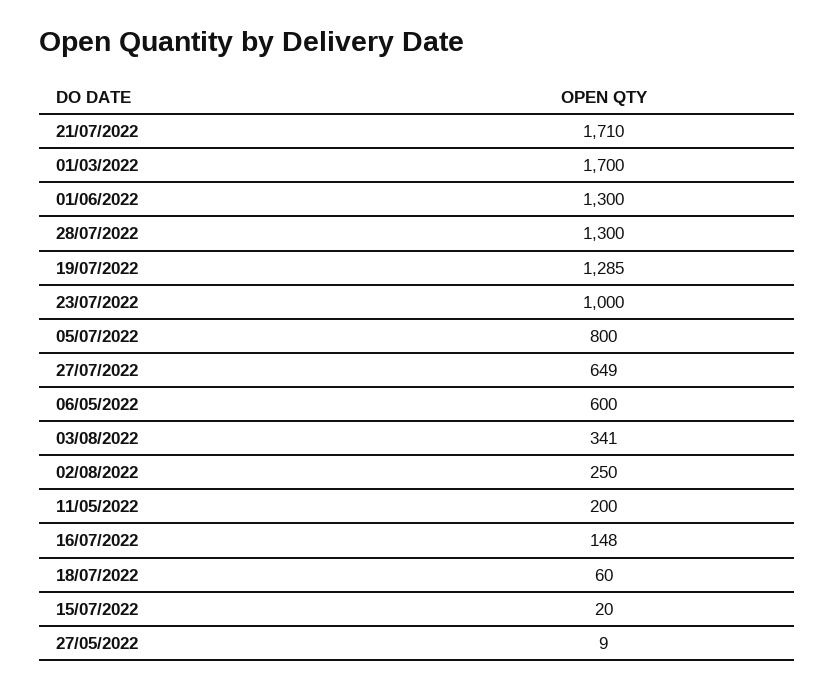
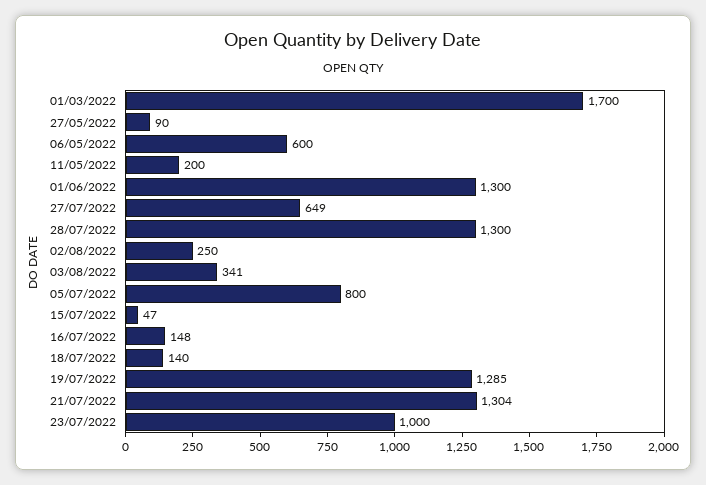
  {
-   "21/07/2022": 1710,
+   "21/07/2022": 1304,
    "01/03/2022": 1700,
    "01/06/2022": 1300,
    "28/07/2022": 1300,
    "19/07/2022": 1285,
    "23/07/2022": 1000,
    "05/07/2022": 800,
    "27/07/2022": 649,
    "06/05/2022": 600,
    "03/08/2022": 341,
    "02/08/2022": 250,
    "11/05/2022": 200,
    "16/07/2022": 148,
-   "18/07/2022": 60,
+   "18/07/2022": 140,
-   "15/07/2022": 20,
+   "15/07/2022": 47,
-   "27/05/2022": 9
+   "27/05/2022": 90
  }

